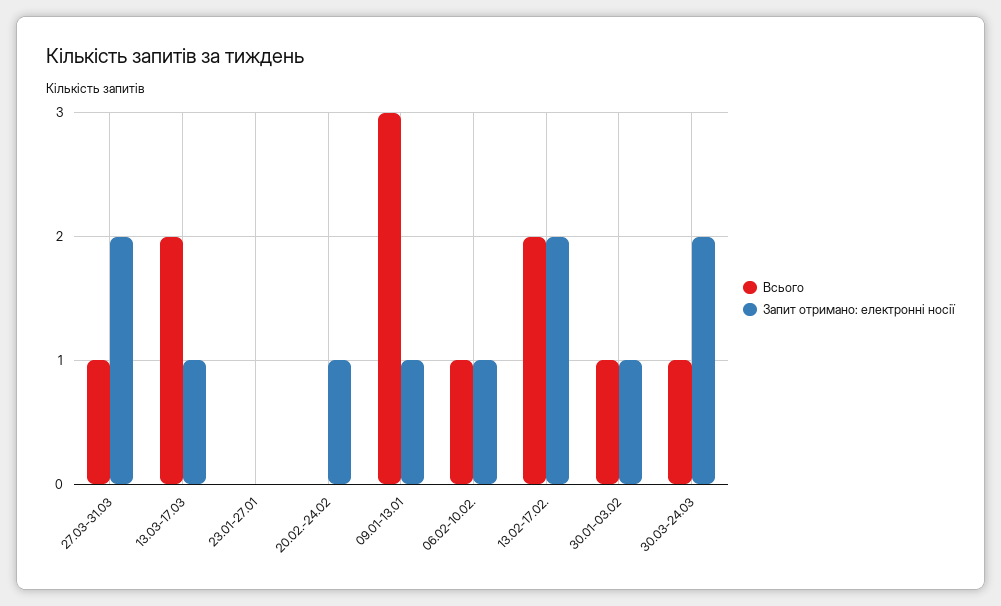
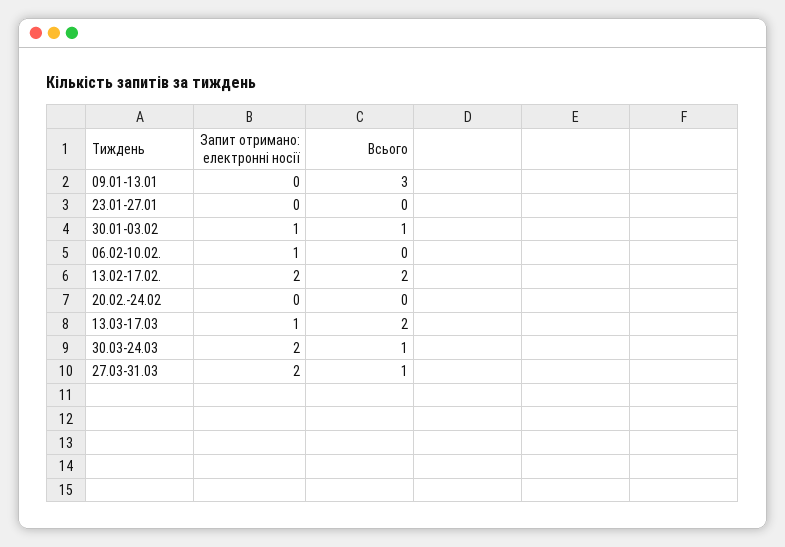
  {
    "Всього": {
      "27.03-31.03": 1,
      "13.03-17.03": 2,
      "23.01-27.01": 0,
      "20.02.-24.02": 0,
      "09.01-13.01": 3,
-     "06.02-10.02.": 1,
+     "06.02-10.02.": 0,
      "13.02-17.02.": 2,
      "30.01-03.02": 1,
      "30.03-24.03": 1
    },
    "Запит отримано: електронні носії": {
      "27.03-31.03": 2,
      "13.03-17.03": 1,
      "23.01-27.01": 0,
-     "20.02.-24.02": 1,
+     "20.02.-24.02": 0,
-     "09.01-13.01": 1,
+     "09.01-13.01": 0,
      "06.02-10.02.": 1,
      "13.02-17.02.": 2,
      "30.01-03.02": 1,
      "30.03-24.03": 2
    }
  }

